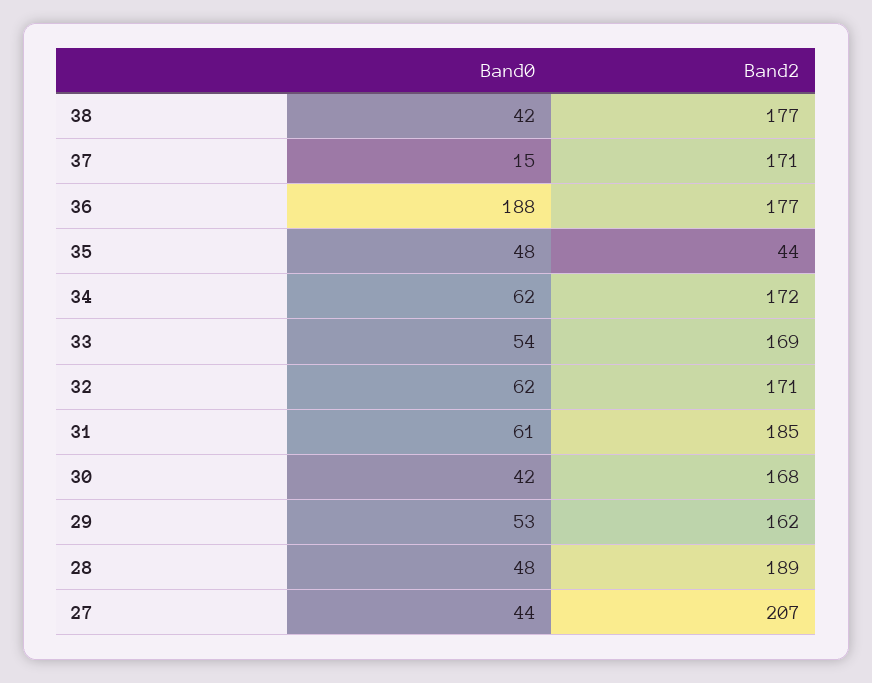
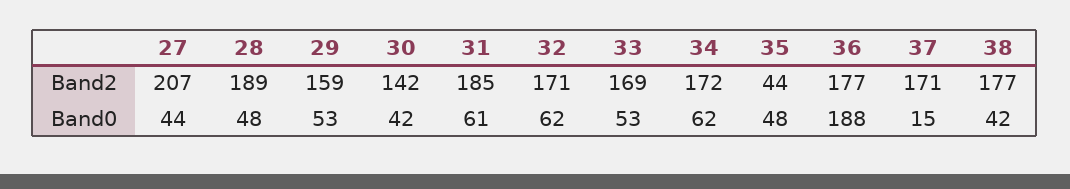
  {
    "Band0": {
      "38": 42,
      "37": 15,
      "36": 188,
      "35": 48,
      "34": 62,
-     "33": 54,
+     "33": 53,
      "32": 62,
      "31": 61,
      "30": 42,
      "29": 53,
      "28": 48,
      "27": 44
    },
    "Band2": {
      "38": 177,
      "37": 171,
      "36": 177,
      "35": 44,
      "34": 172,
      "33": 169,
      "32": 171,
      "31": 185,
-     "30": 168,
+     "30": 142,
-     "29": 162,
+     "29": 159,
      "28": 189,
      "27": 207
    }
  }

